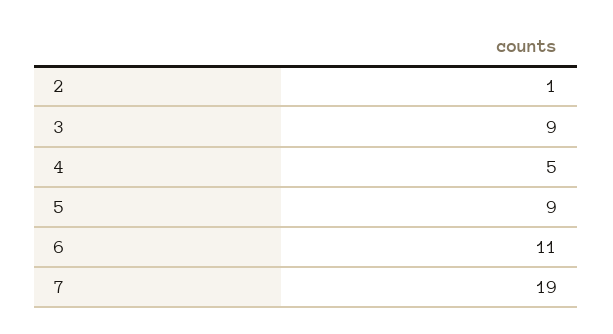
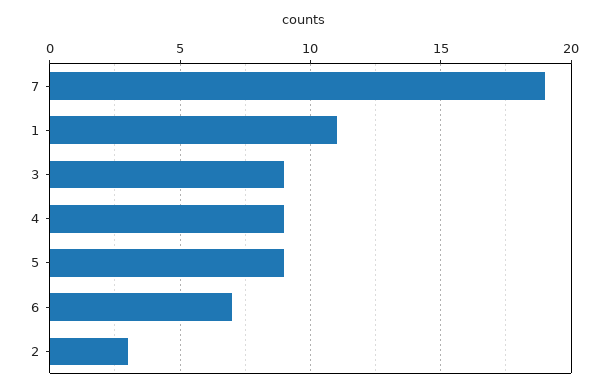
  {
-   "2": 1,
+   "2": 3,
    "3": 9,
-   "4": 5,
+   "4": 9,
    "5": 9,
-   "6": 11,
+   "6": 7,
-   "7": 19
+   "7": 19,
+   "1": 11
  }

